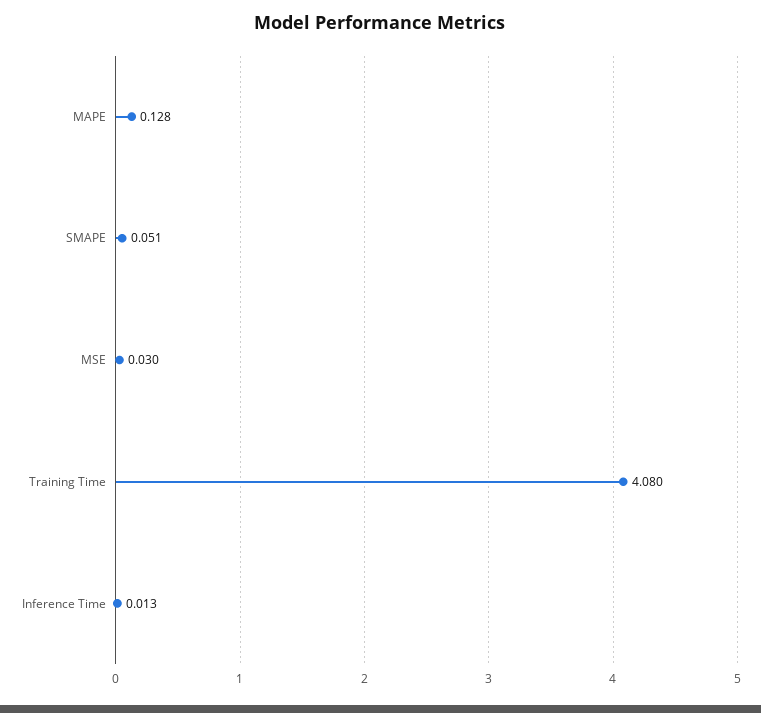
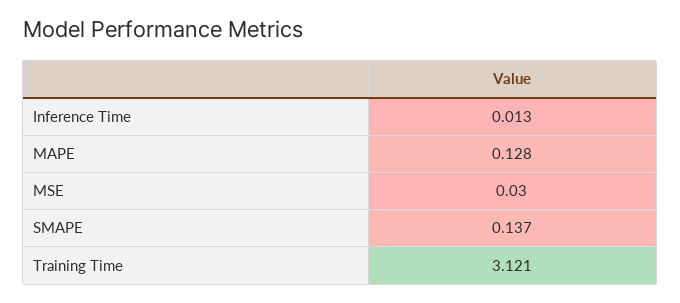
  {
    "MAPE": 0.128,
-   "SMAPE": 0.051,
+   "SMAPE": 0.137,
    "MSE": 0.03,
-   "Training Time": 4.08,
+   "Training Time": 3.121,
    "Inference Time": 0.013
  }

